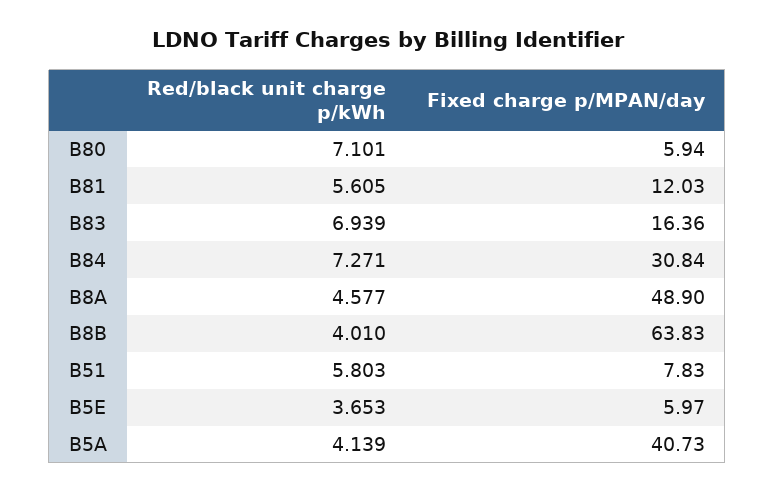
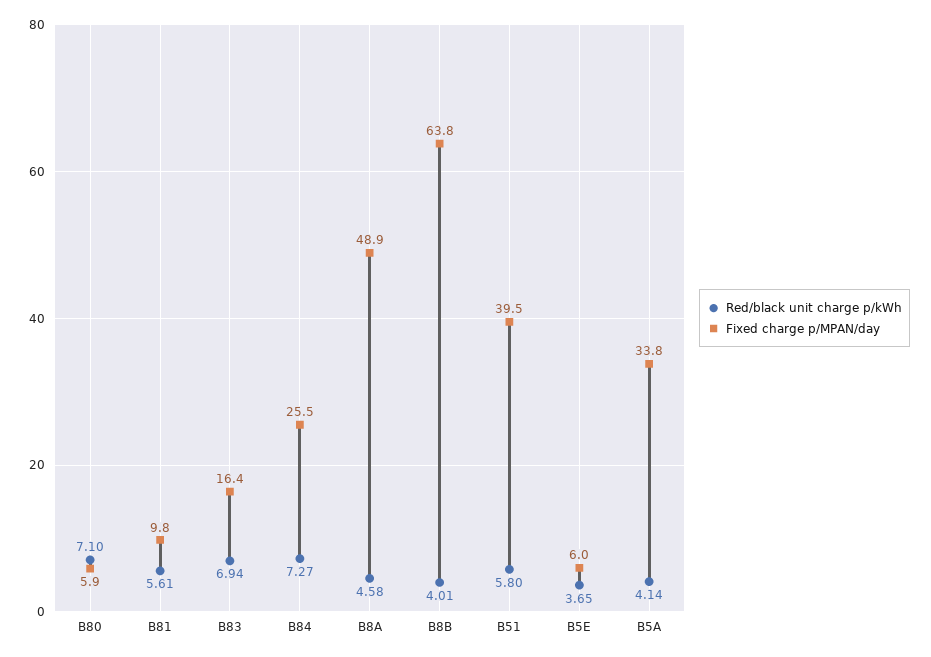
  {
    "Red/black unit charge p/kWh": {
      "B80": 7.101,
      "B81": 5.605,
      "B83": 6.939,
      "B84": 7.271,
      "B8A": 4.577,
      "B8B": 4.01,
      "B51": 5.803,
      "B5E": 3.653,
      "B5A": 4.139
    },
    "Fixed charge p/MPAN/day": {
      "B80": 5.94,
-     "B81": 12.03,
+     "B81": 9.8,
      "B83": 16.36,
-     "B84": 30.84,
+     "B84": 25.5,
      "B8A": 48.9,
      "B8B": 63.83,
-     "B51": 7.83,
+     "B51": 39.5,
      "B5E": 5.97,
-     "B5A": 40.73
+     "B5A": 33.8
    }
  }

